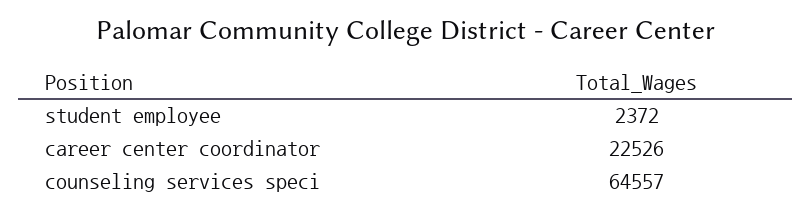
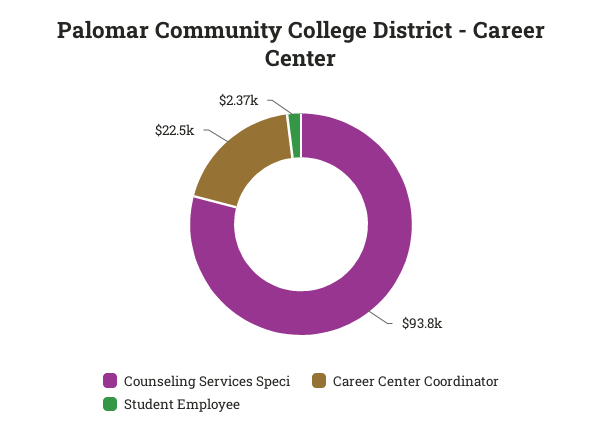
  {
    "student employee": 2372,
    "career center coordinator": 22526,
-   "counseling services speci": 64557
+   "counseling services speci": 93800
  }

